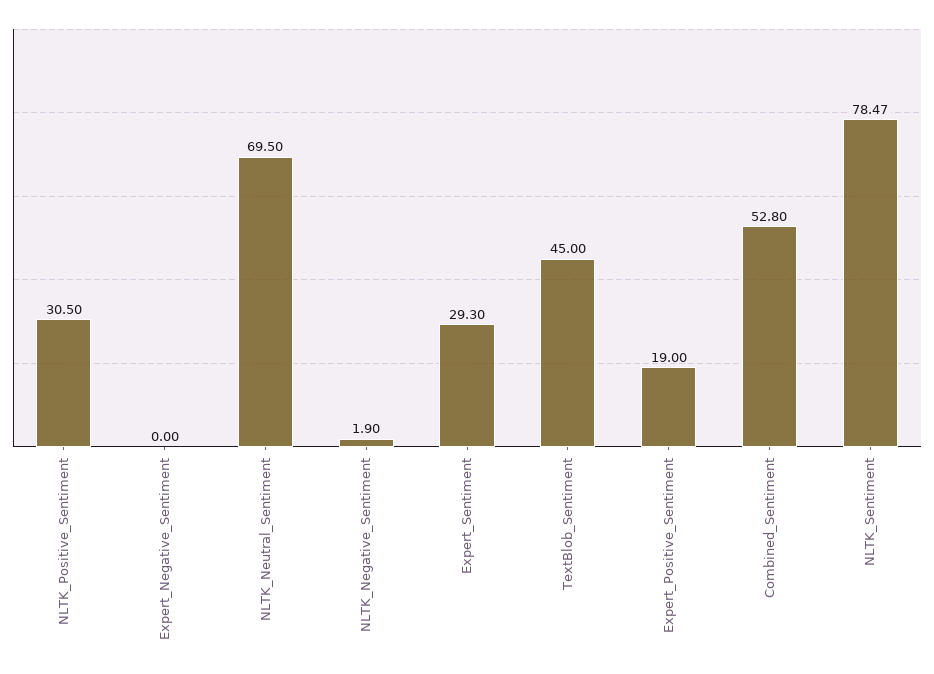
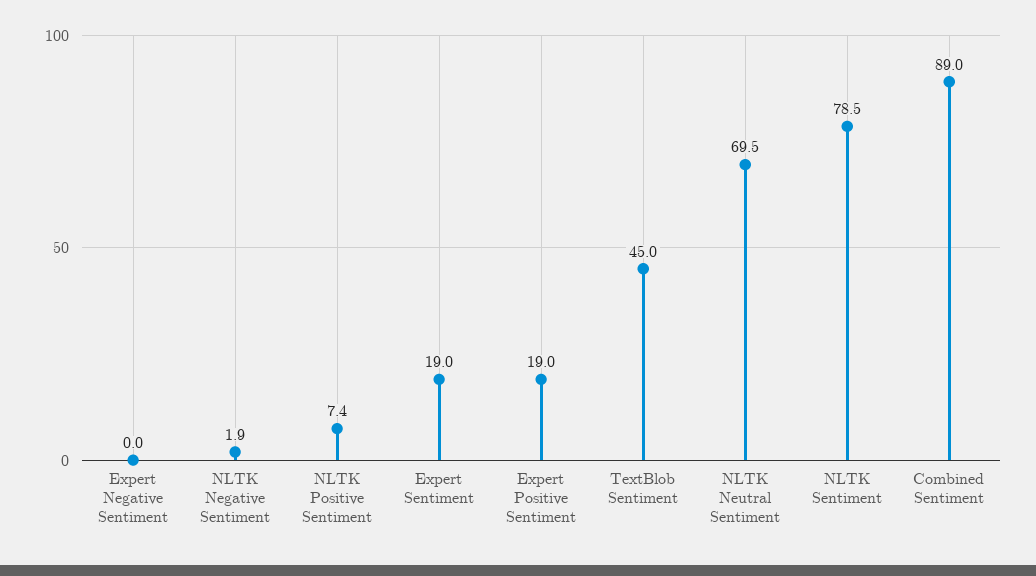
  {
-   "NLTK_Positive_Sentiment": 30.5,
+   "NLTK_Positive_Sentiment": 7.4,
    "Expert_Negative_Sentiment": 0,
    "NLTK_Neutral_Sentiment": 69.5,
    "NLTK_Negative_Sentiment": 1.9,
-   "Expert_Sentiment": 29.3,
+   "Expert_Sentiment": 19,
    "TextBlob_Sentiment": 45,
    "Expert_Positive_Sentiment": 19,
-   "Combined_Sentiment": 52.8,
+   "Combined_Sentiment": 89,
    "NLTK_Sentiment": 78.47
  }

